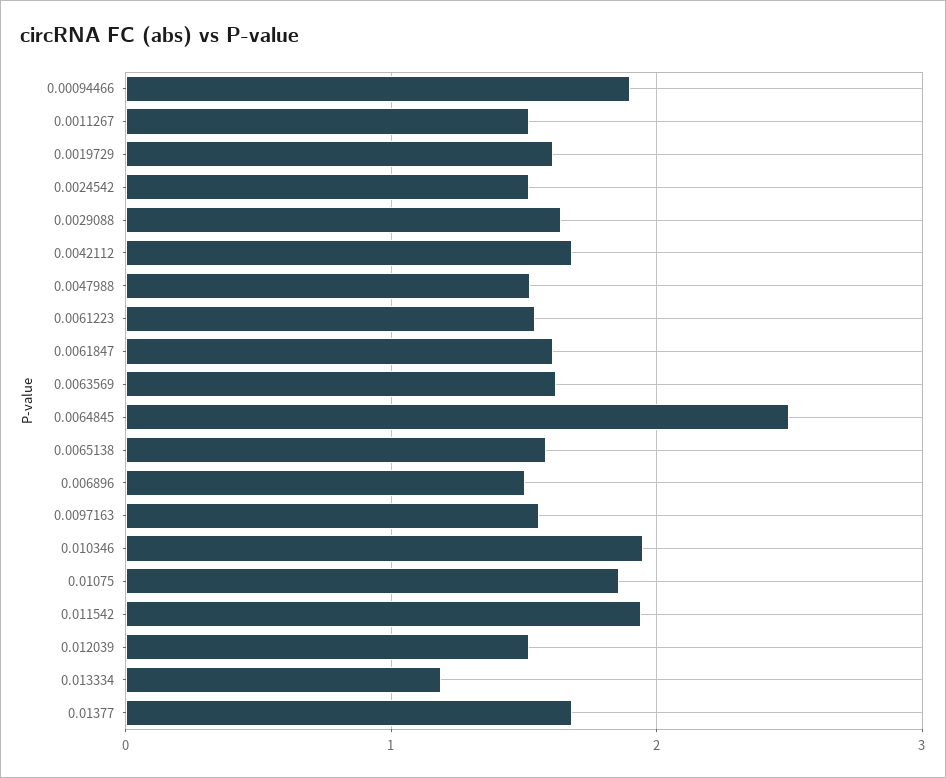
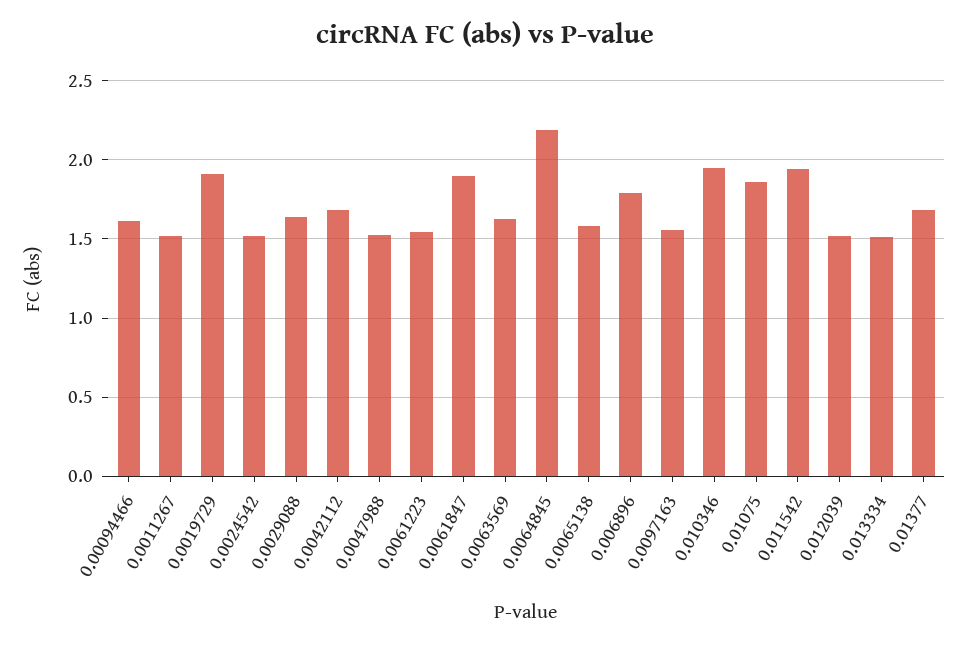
  {
-   "0.00094466": 1.9,
+   "0.00094466": 1.6,
    "0.0011267": 1.5,
-   "0.0019729": 1.6,
+   "0.0019729": 1.9,
    "0.0024542": 1.5,
    "0.0029088": 1.65,
    "0.0042112": 1.7,
    "0.0047988": 1.5,
    "0.0061223": 1.55,
-   "0.0061847": 1.6,
+   "0.0061847": 1.9,
    "0.0063569": 1.6,
-   "0.0064845": 2.5,
+   "0.0064845": 2.2,
    "0.0065138": 1.6,
-   "0.006896": 1.5,
+   "0.006896": 1.8,
    "0.0097163": 1.55,
    "0.010346": 1.95,
    "0.01075": 1.85,
    "0.011542": 1.95,
    "0.012039": 1.5,
-   "0.013334": 1.2,
+   "0.013334": 1.5,
    "0.01377": 1.7
  }

